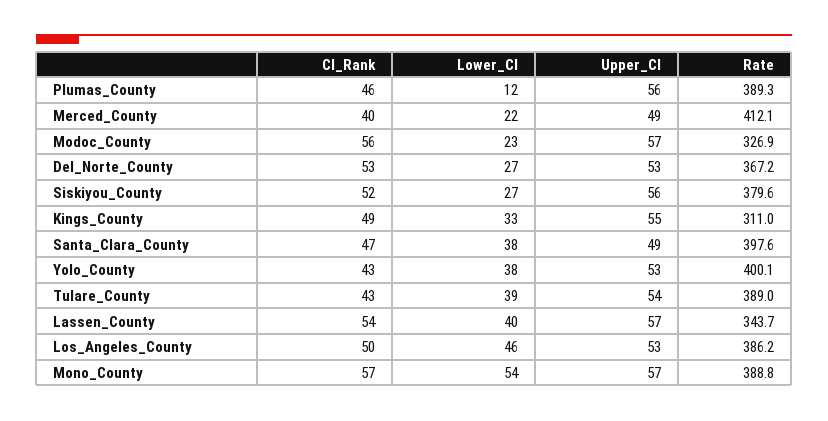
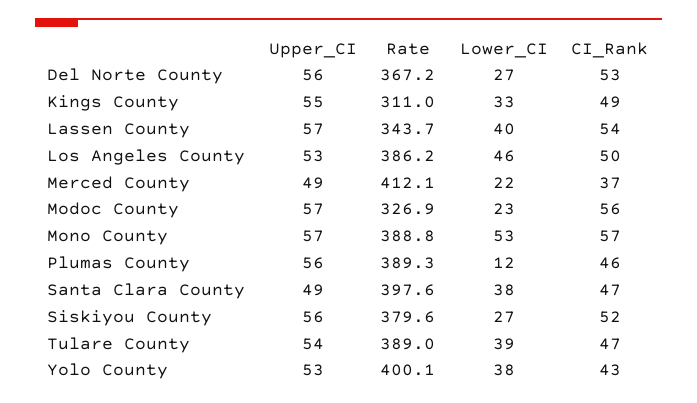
  {
    "CI_Rank": {
      "Plumas_County": 46,
-     "Merced_County": 40,
+     "Merced_County": 37,
      "Modoc_County": 56,
      "Del_Norte_County": 53,
      "Siskiyou_County": 52,
      "Kings_County": 49,
      "Santa_Clara_County": 47,
      "Yolo_County": 43,
-     "Tulare_County": 43,
+     "Tulare_County": 47,
      "Lassen_County": 54,
      "Los_Angeles_County": 50,
      "Mono_County": 57
    },
    "Lower_CI": {
      "Plumas_County": 12,
      "Merced_County": 22,
      "Modoc_County": 23,
      "Del_Norte_County": 27,
      "Siskiyou_County": 27,
      "Kings_County": 33,
      "Santa_Clara_County": 38,
      "Yolo_County": 38,
      "Tulare_County": 39,
      "Lassen_County": 40,
      "Los_Angeles_County": 46,
-     "Mono_County": 54
+     "Mono_County": 53
    },
    "Upper_CI": {
      "Plumas_County": 56,
      "Merced_County": 49,
      "Modoc_County": 57,
-     "Del_Norte_County": 53,
+     "Del_Norte_County": 56,
      "Siskiyou_County": 56,
      "Kings_County": 55,
      "Santa_Clara_County": 49,
      "Yolo_County": 53,
      "Tulare_County": 54,
      "Lassen_County": 57,
      "Los_Angeles_County": 53,
      "Mono_County": 57
    },
    "Rate": {
      "Plumas_County": 389.3,
      "Merced_County": 412.1,
      "Modoc_County": 326.9,
      "Del_Norte_County": 367.2,
      "Siskiyou_County": 379.6,
      "Kings_County": 311,
      "Santa_Clara_County": 397.6,
      "Yolo_County": 400.1,
      "Tulare_County": 389,
      "Lassen_County": 343.7,
      "Los_Angeles_County": 386.2,
      "Mono_County": 388.8
    }
  }

